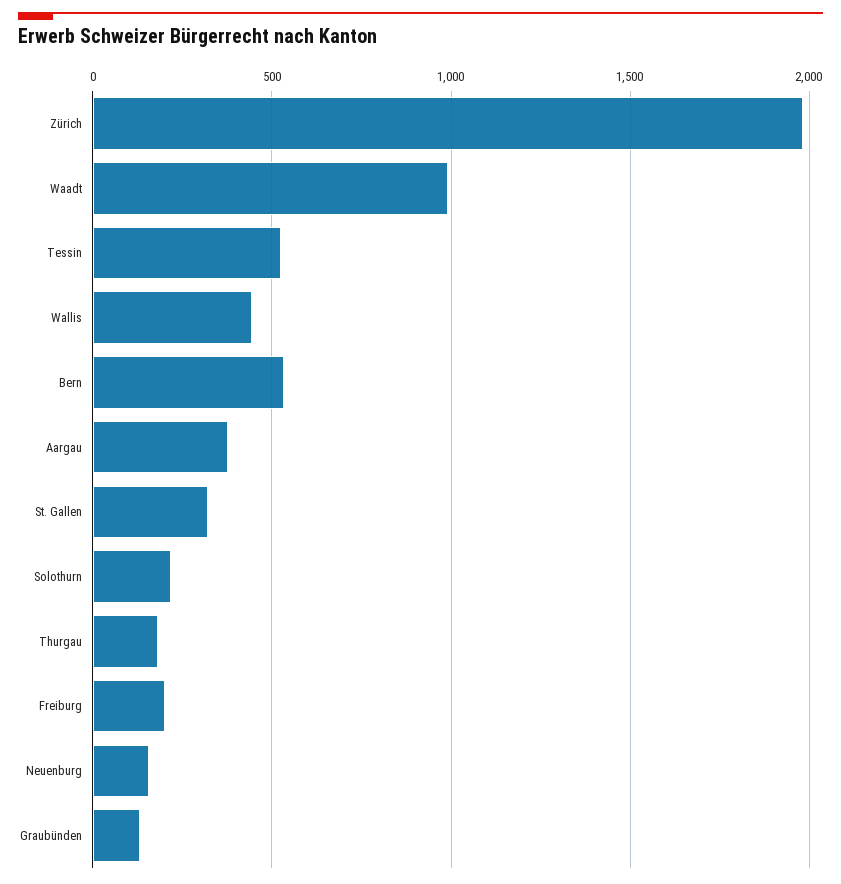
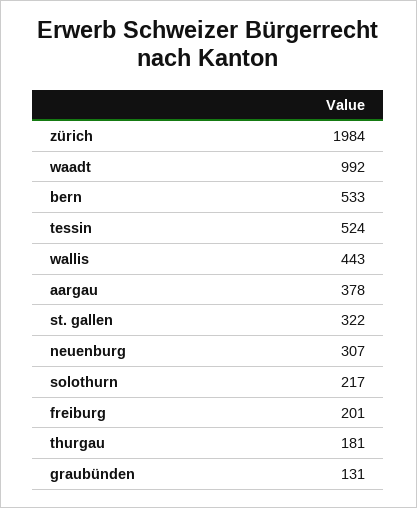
  {
    "Zürich": 1984,
    "Waadt": 992,
    "Tessin": 524,
    "Wallis": 443,
    "Bern": 533,
    "Aargau": 378,
    "St. Gallen": 322,
    "Solothurn": 217,
    "Thurgau": 181,
    "Freiburg": 201,
-   "Neuenburg": 150,
+   "Neuenburg": 307,
    "Graubünden": 131
  }

